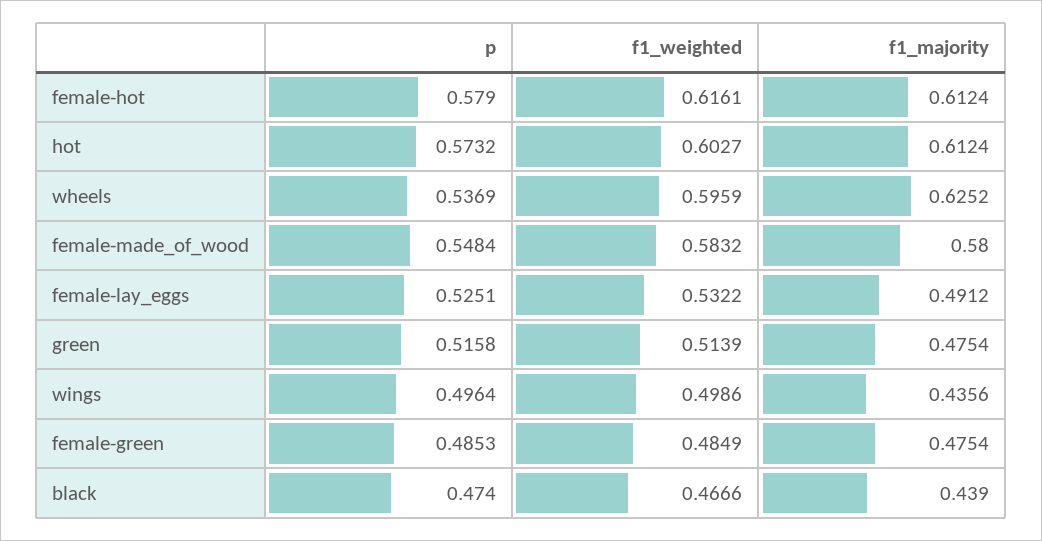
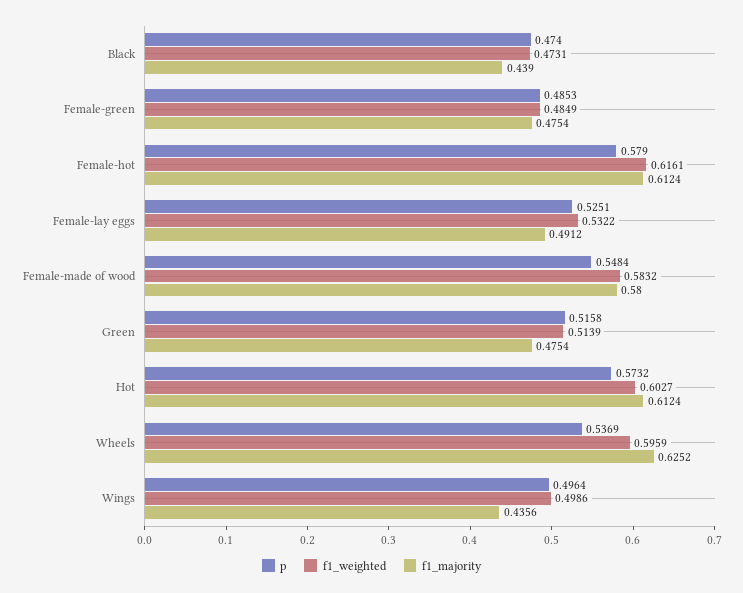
  {
    "p": {
      "female-hot": 0.579,
      "hot": 0.5732,
      "wheels": 0.5369,
      "female-made_of_wood": 0.5484,
      "female-lay_eggs": 0.5251,
      "green": 0.5158,
      "wings": 0.4964,
      "female-green": 0.4853,
      "black": 0.474
    },
    "f1_weighted": {
      "female-hot": 0.6161,
      "hot": 0.6027,
      "wheels": 0.5959,
      "female-made_of_wood": 0.5832,
      "female-lay_eggs": 0.5322,
      "green": 0.5139,
      "wings": 0.4986,
      "female-green": 0.4849,
-     "black": 0.4666
+     "black": 0.4731
    },
    "f1_majority": {
      "female-hot": 0.6124,
      "hot": 0.6124,
      "wheels": 0.6252,
      "female-made_of_wood": 0.58,
      "female-lay_eggs": 0.4912,
      "green": 0.4754,
      "wings": 0.4356,
      "female-green": 0.4754,
      "black": 0.439
    }
  }

